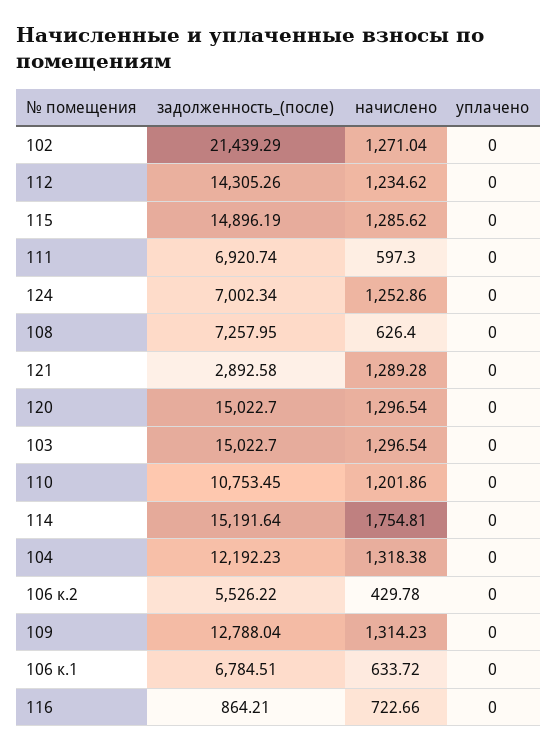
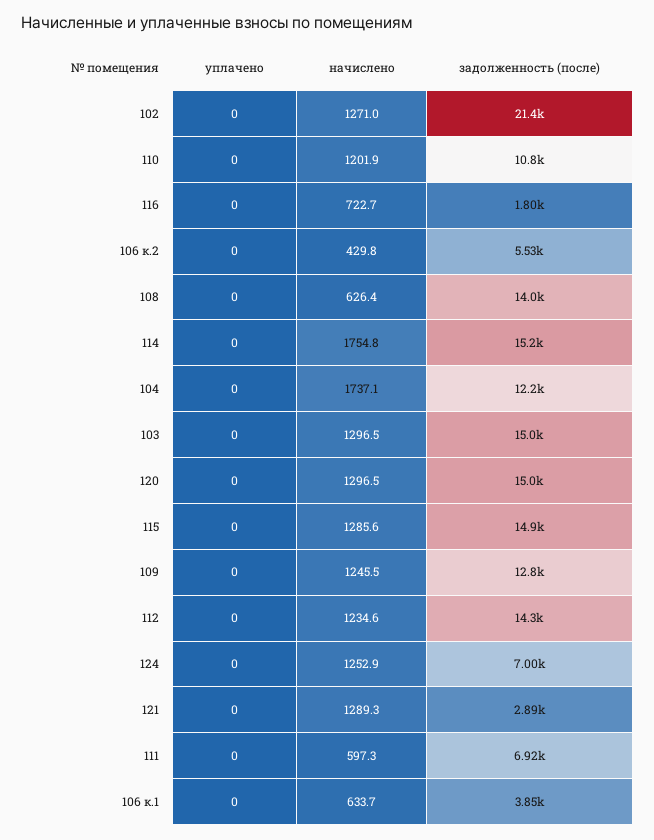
  {
    "задолженность_(после)": {
      "102": 21439.29,
      "112": 14305.26,
      "115": 14896.19,
      "111": 6920.74,
      "124": 7002.34,
-     "108": 7257.95,
+     "108": 14000,
      "121": 2892.58,
      "120": 15022.7,
      "103": 15022.7,
      "110": 10753.45,
      "114": 15191.64,
      "104": 12192.23,
      "106 к.2": 5526.22,
      "109": 12788.04,
-     "106 к.1": 6784.51,
+     "106 к.1": 3850,
-     "116": 864.21
+     "116": 1800
    },
    "начислено": {
      "102": 1271.04,
      "112": 1234.62,
      "115": 1285.62,
      "111": 597.3,
      "124": 1252.86,
      "108": 626.4,
      "121": 1289.28,
      "120": 1296.54,
      "103": 1296.54,
      "110": 1201.86,
      "114": 1754.81,
-     "104": 1318.38,
+     "104": 1737.1,
      "106 к.2": 429.78,
-     "109": 1314.23,
+     "109": 1245.5,
      "106 к.1": 633.72,
      "116": 722.66
    },
    "уплачено": {
      "102": 0,
      "112": 0,
      "115": 0,
      "111": 0,
      "124": 0,
      "108": 0,
      "121": 0,
      "120": 0,
      "103": 0,
      "110": 0,
      "114": 0,
      "104": 0,
      "106 к.2": 0,
      "109": 0,
      "106 к.1": 0,
      "116": 0
    }
  }

